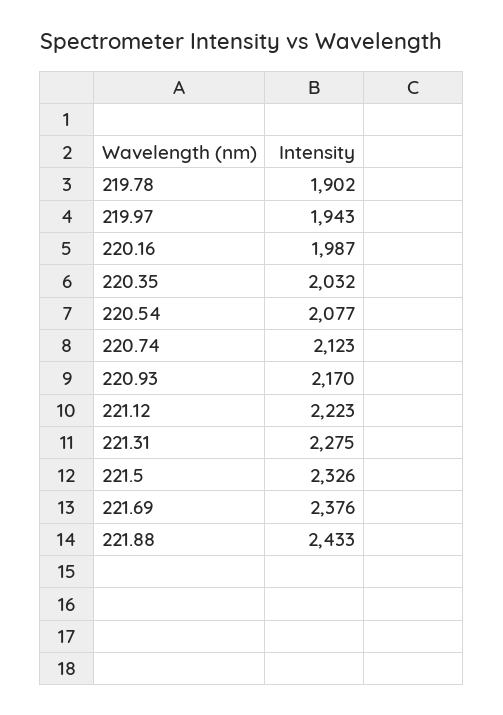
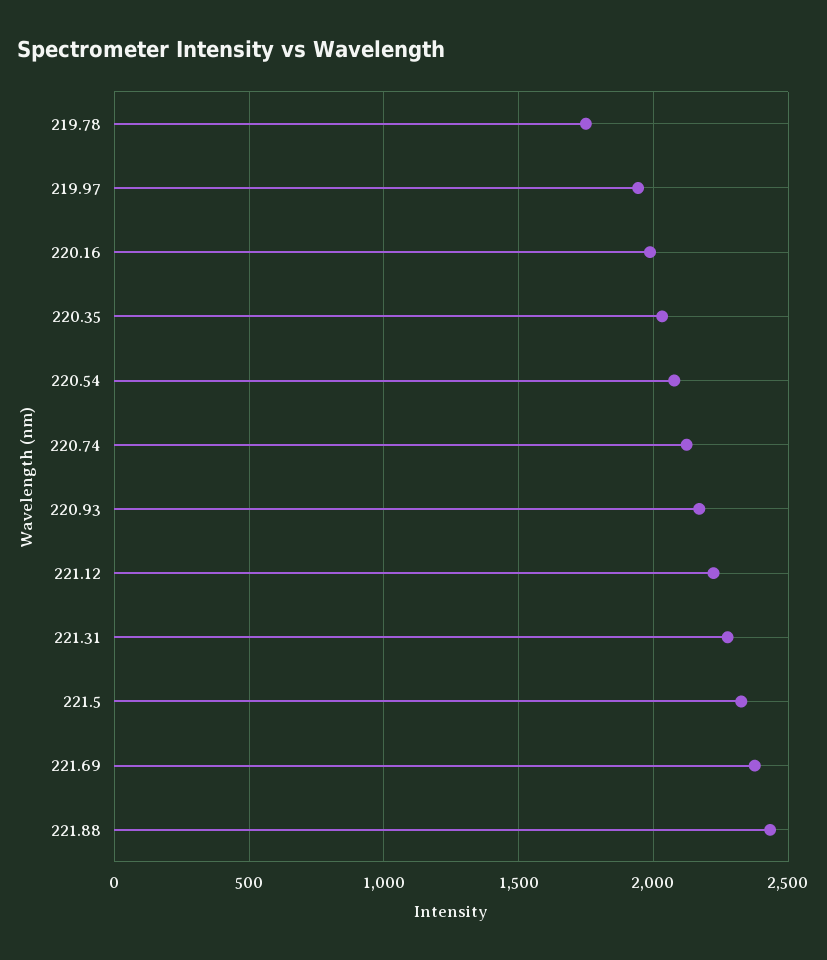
  {
-   "219.78": 1902,
+   "219.78": 1750,
    "219.97": 1943,
    "220.16": 1987,
    "220.35": 2032,
    "220.54": 2077,
    "220.74": 2123,
    "220.93": 2170,
    "221.12": 2223,
    "221.31": 2275,
    "221.5": 2326,
    "221.69": 2376,
    "221.88": 2433
  }

